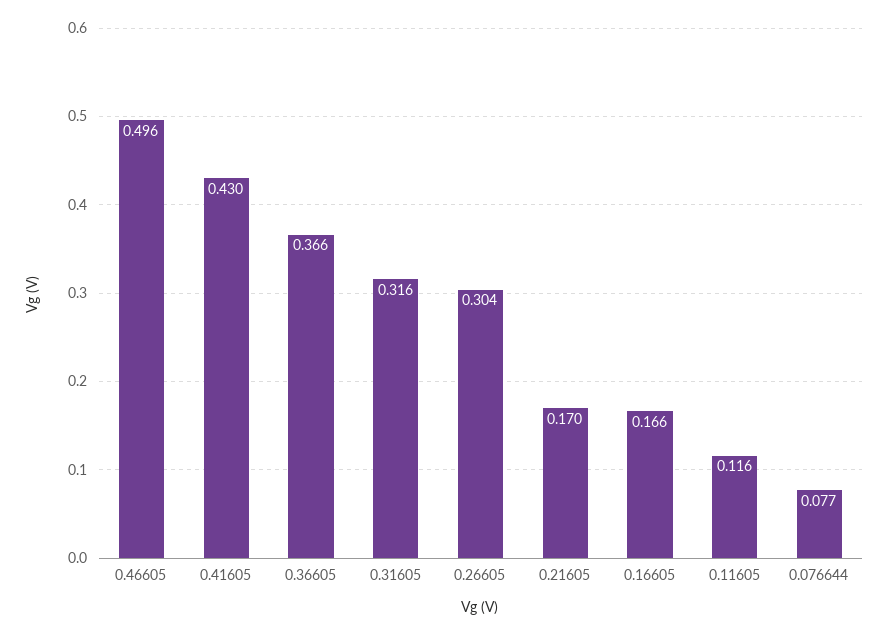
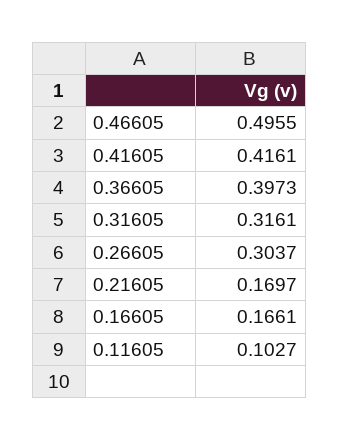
  {
    "0.46605": 0.4955,
-   "0.41605": 0.43,
+   "0.41605": 0.4161,
-   "0.36605": 0.366,
+   "0.36605": 0.3973,
    "0.31605": 0.3161,
    "0.26605": 0.3037,
    "0.21605": 0.1697,
    "0.16605": 0.1661,
-   "0.11605": 0.116,
+   "0.11605": 0.1027
-   "0.076644": 0.077
  }

